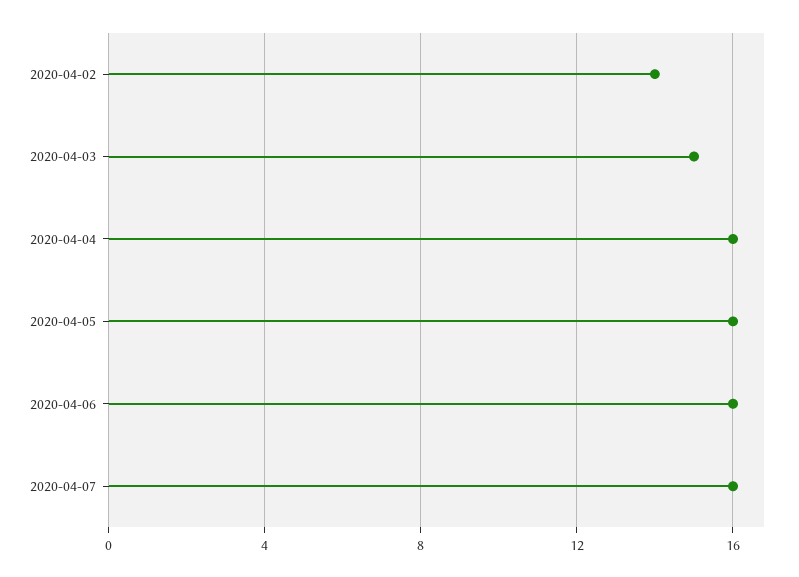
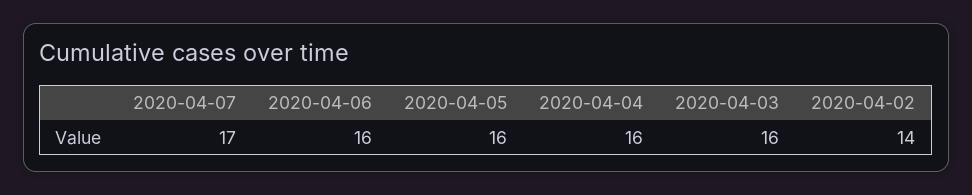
  {
    "2020-04-02": 14,
-   "2020-04-03": 15,
+   "2020-04-03": 16,
    "2020-04-04": 16,
    "2020-04-05": 16,
    "2020-04-06": 16,
-   "2020-04-07": 16
+   "2020-04-07": 17
  }

